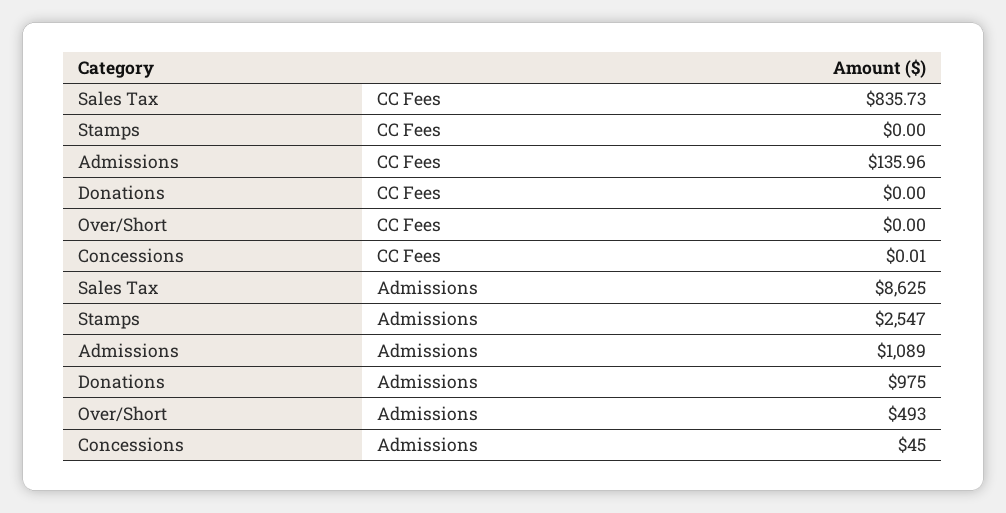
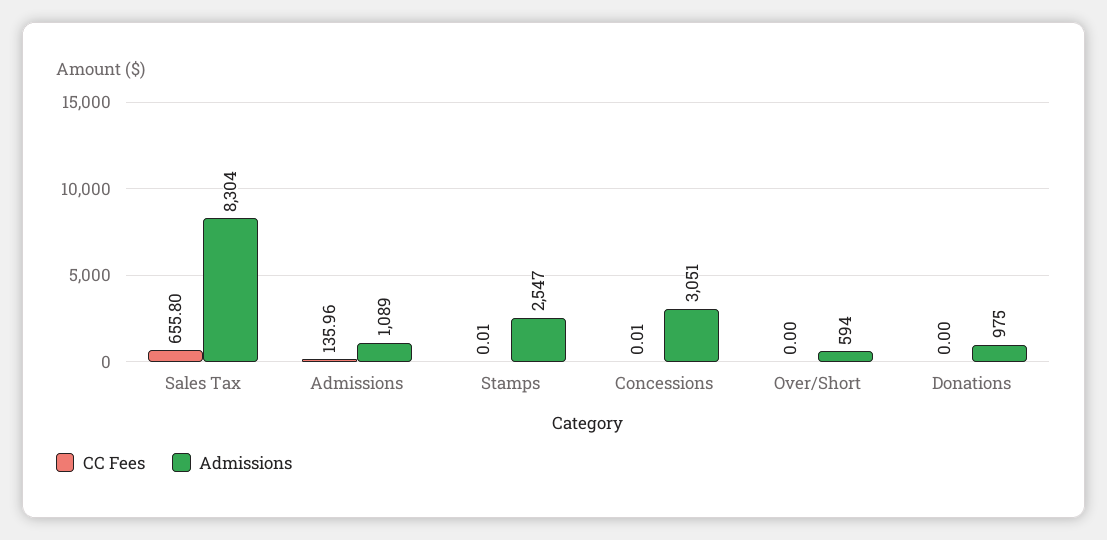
  {
    "CC Fees": {
-     "Sales Tax": 835.73,
+     "Sales Tax": 655.8,
-     "Stamps": 0,
+     "Stamps": 0.01,
      "Admissions": 135.96,
      "Donations": 0,
      "Over/Short": 0,
      "Concessions": 0.01
    },
    "Admissions": {
-     "Sales Tax": 8625,
+     "Sales Tax": 8304,
      "Stamps": 2547,
      "Admissions": 1089,
      "Donations": 975,
-     "Over/Short": 493,
+     "Over/Short": 594,
-     "Concessions": 45
+     "Concessions": 3051
    }
  }

